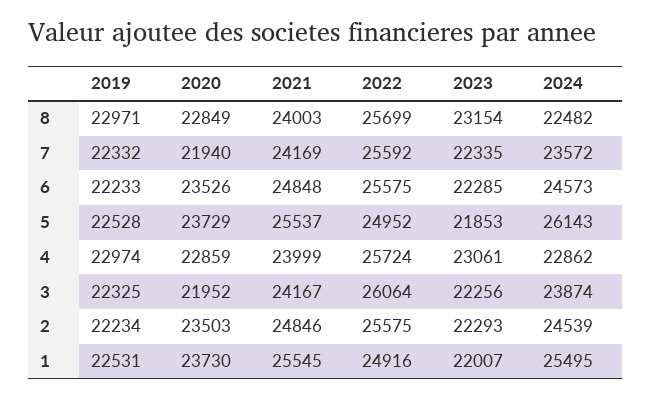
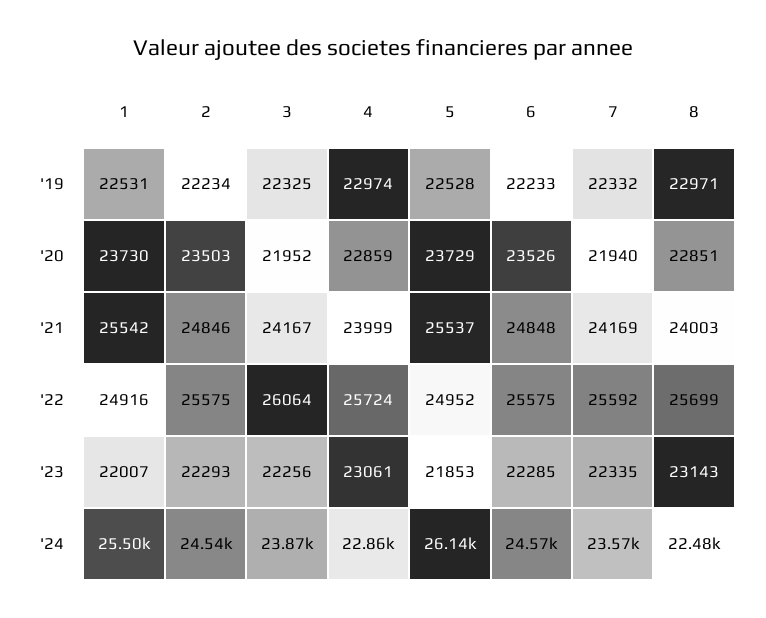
  {
    "2019": {
      "8": 22971,
      "7": 22332,
      "6": 22233,
      "5": 22528,
      "4": 22974,
      "3": 22325,
      "2": 22234,
      "1": 22531
    },
    "2020": {
-     "8": 22849,
+     "8": 22851,
      "7": 21940,
      "6": 23526,
      "5": 23729,
      "4": 22859,
      "3": 21952,
      "2": 23503,
      "1": 23730
    },
    "2021": {
      "8": 24003,
      "7": 24169,
      "6": 24848,
      "5": 25537,
      "4": 23999,
      "3": 24167,
      "2": 24846,
-     "1": 25545
+     "1": 25542
    },
    "2022": {
      "8": 25699,
      "7": 25592,
      "6": 25575,
      "5": 24952,
      "4": 25724,
      "3": 26064,
      "2": 25575,
      "1": 24916
    },
    "2023": {
-     "8": 23154,
+     "8": 23143,
      "7": 22335,
      "6": 22285,
      "5": 21853,
      "4": 23061,
      "3": 22256,
      "2": 22293,
      "1": 22007
    },
    "2024": {
      "8": 22482,
      "7": 23572,
      "6": 24573,
      "5": 26143,
      "4": 22862,
      "3": 23874,
      "2": 24539,
      "1": 25495
    }
  }

